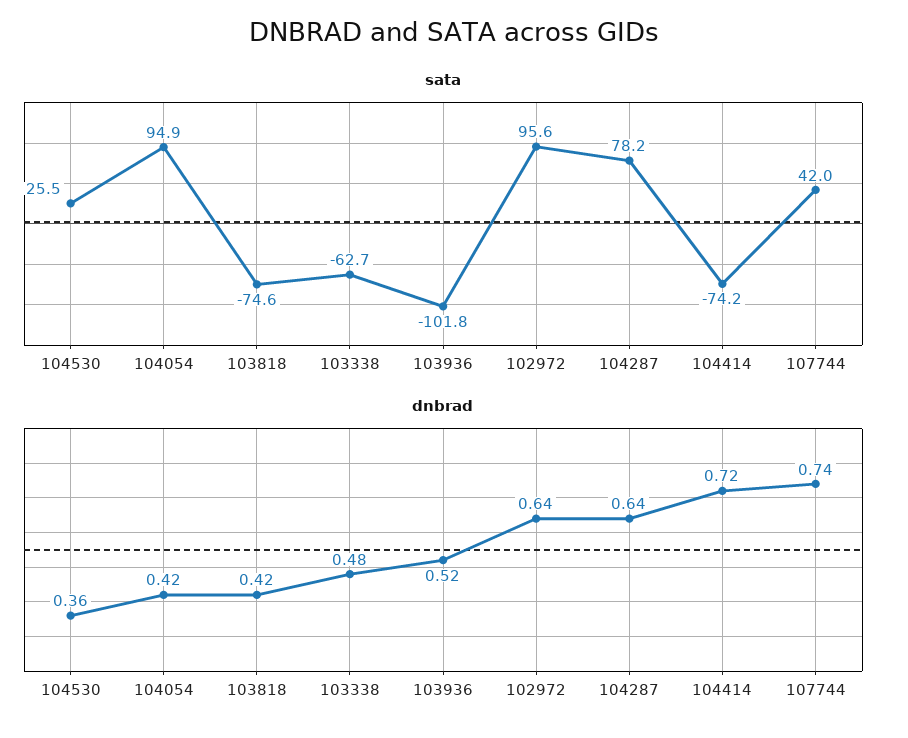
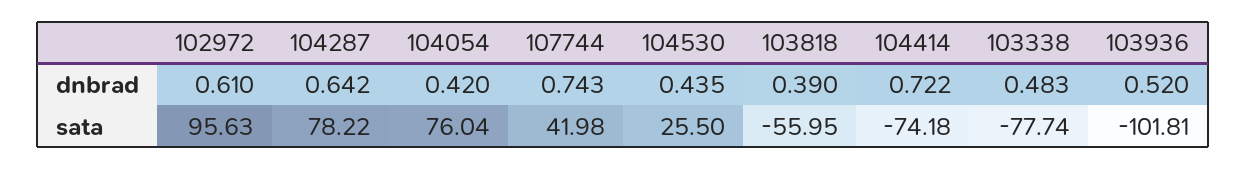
  {
    "sata": {
      "104530": 25.5,
-     "104054": 94.9,
+     "104054": 76.04,
-     "103818": -74.6,
+     "103818": -55.95,
-     "103338": -62.7,
+     "103338": -77.74,
      "103936": -101.81,
      "102972": 95.63,
      "104287": 78.22,
      "104414": -74.18,
      "107744": 41.98
    },
    "dnbrad": {
-     "104530": 0.36,
+     "104530": 0.435,
      "104054": 0.42,
-     "103818": 0.42,
+     "103818": 0.39,
      "103338": 0.483,
      "103936": 0.52,
-     "102972": 0.64,
+     "102972": 0.61,
      "104287": 0.642,
      "104414": 0.722,
      "107744": 0.743
    }
  }

